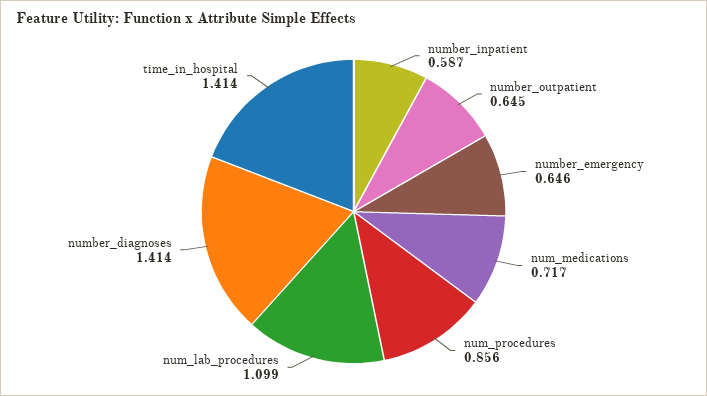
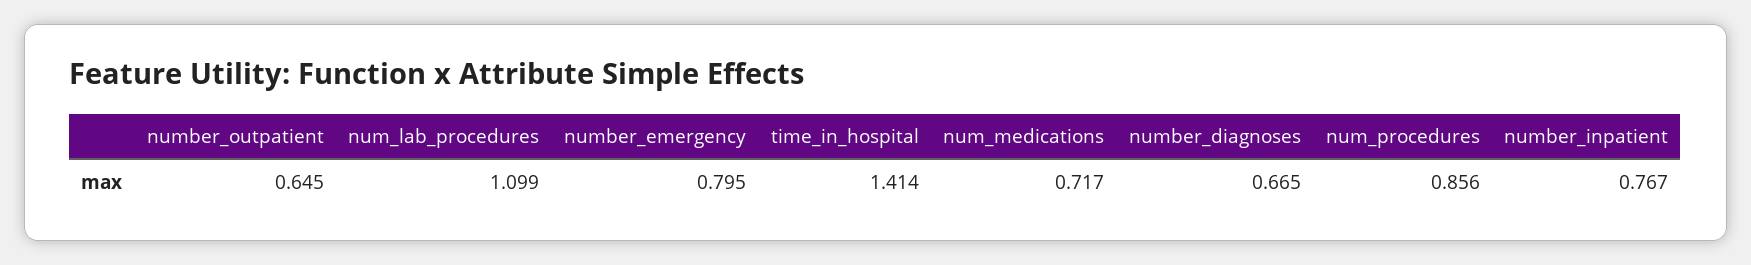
  {
-   "number_inpatient": 0.587,
+   "number_inpatient": 0.767,
    "number_outpatient": 0.645,
-   "number_emergency": 0.646,
+   "number_emergency": 0.795,
    "num_medications": 0.717,
    "num_procedures": 0.856,
    "num_lab_procedures": 1.099,
-   "number_diagnoses": 1.414,
+   "number_diagnoses": 0.665,
    "time_in_hospital": 1.414
  }

